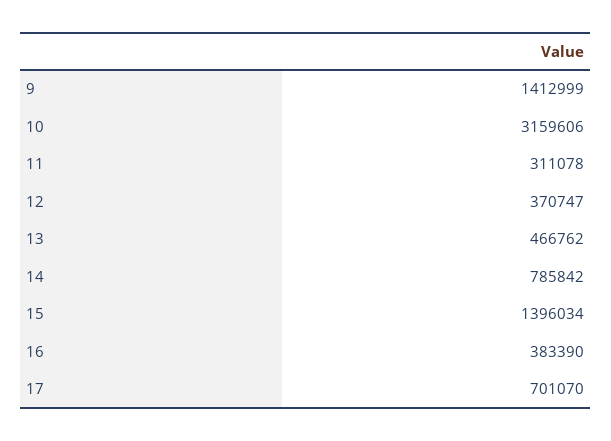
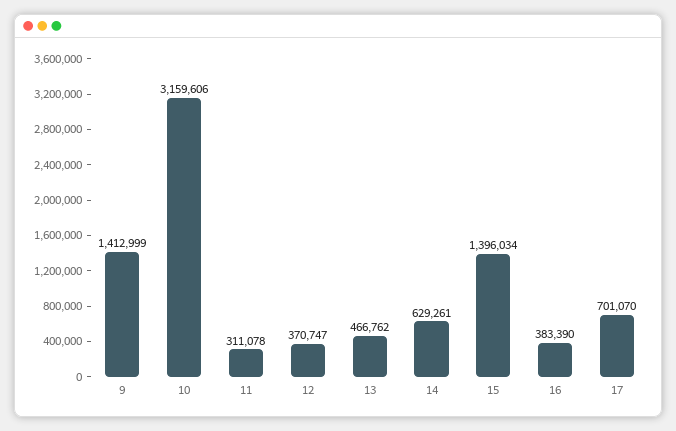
  {
    "9": 1412999,
    "10": 3159606,
    "11": 311078,
    "12": 370747,
    "13": 466762,
-   "14": 785842,
+   "14": 629261,
    "15": 1396034,
    "16": 383390,
    "17": 701070
  }

